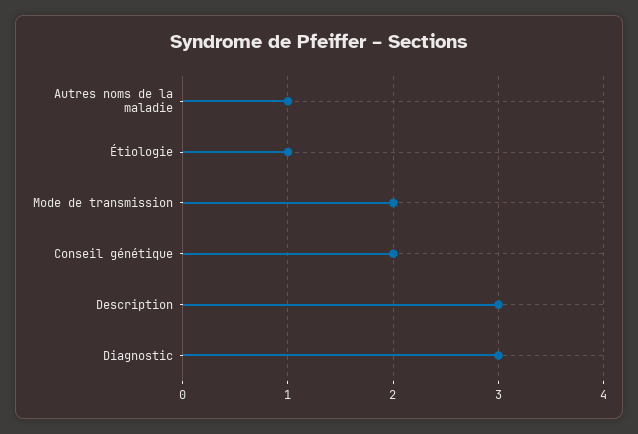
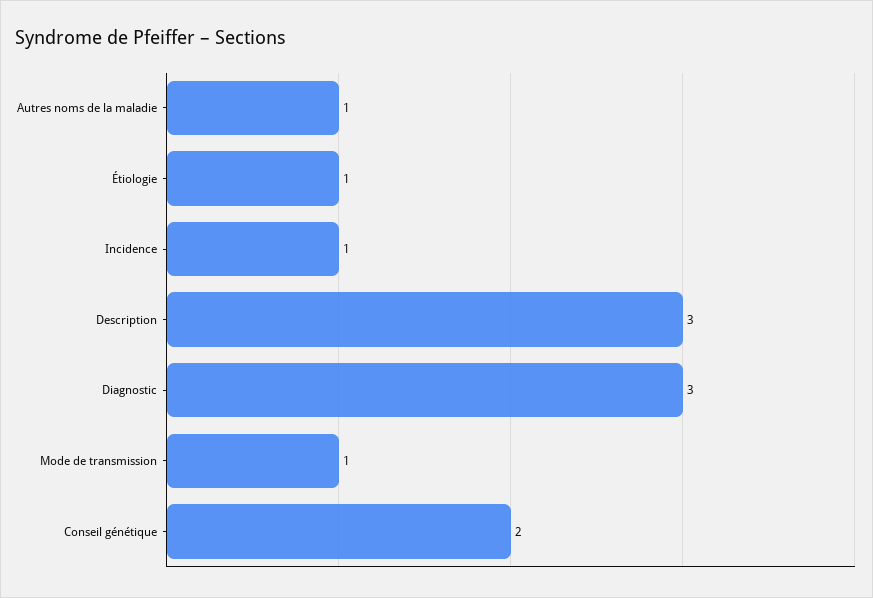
  {
    "Autres noms de la maladie": 1,
    "Étiologie": 1,
-   "Mode de transmission": 2,
+   "Mode de transmission": 1,
    "Conseil génétique": 2,
    "Description": 3,
-   "Diagnostic": 3
+   "Diagnostic": 3,
+   "Incidence": 1
  }

